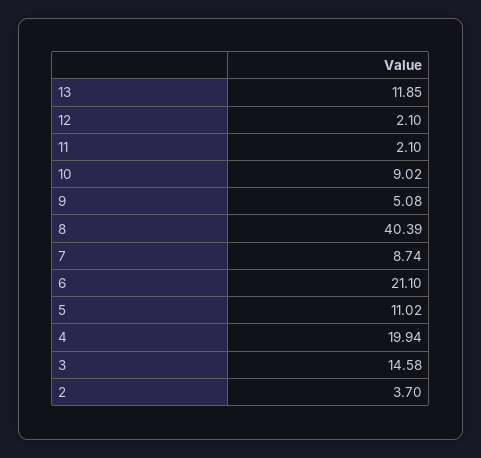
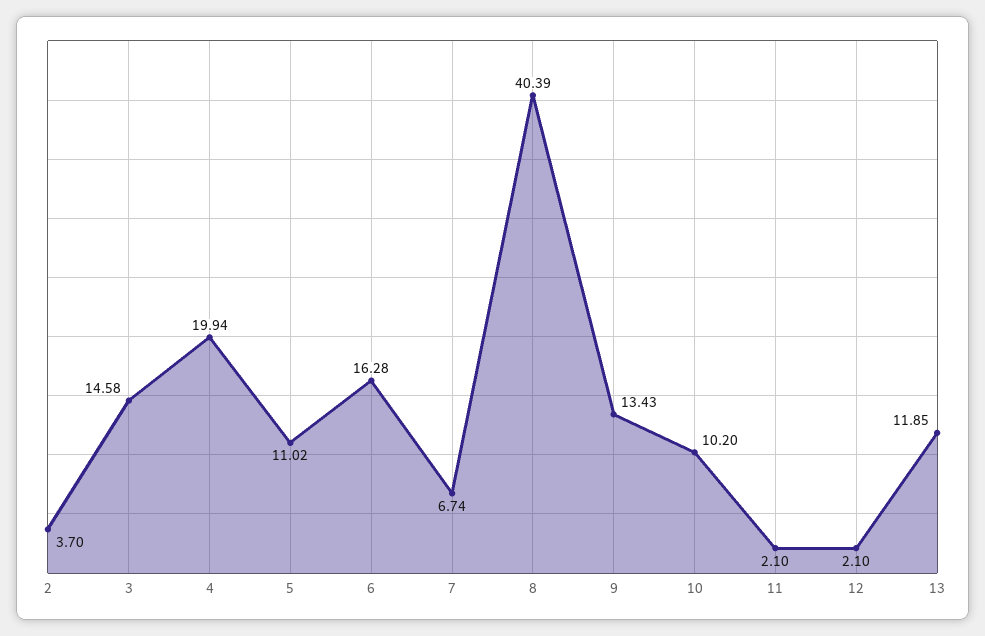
  {
    "13": 11.85,
    "12": 2.1,
    "11": 2.1,
-   "10": 9.02,
+   "10": 10.2,
-   "9": 5.08,
+   "9": 13.43,
    "8": 40.39,
-   "7": 8.74,
+   "7": 6.74,
-   "6": 21.1,
+   "6": 16.28,
    "5": 11.02,
    "4": 19.94,
    "3": 14.58,
    "2": 3.7
  }

